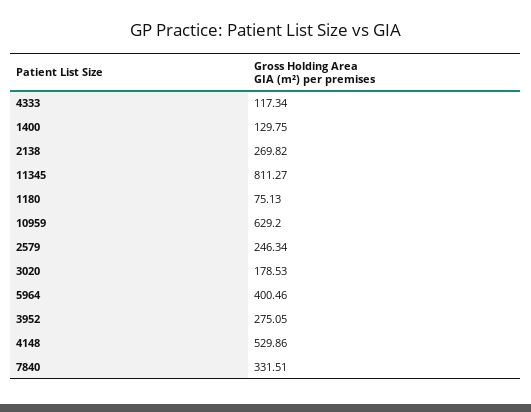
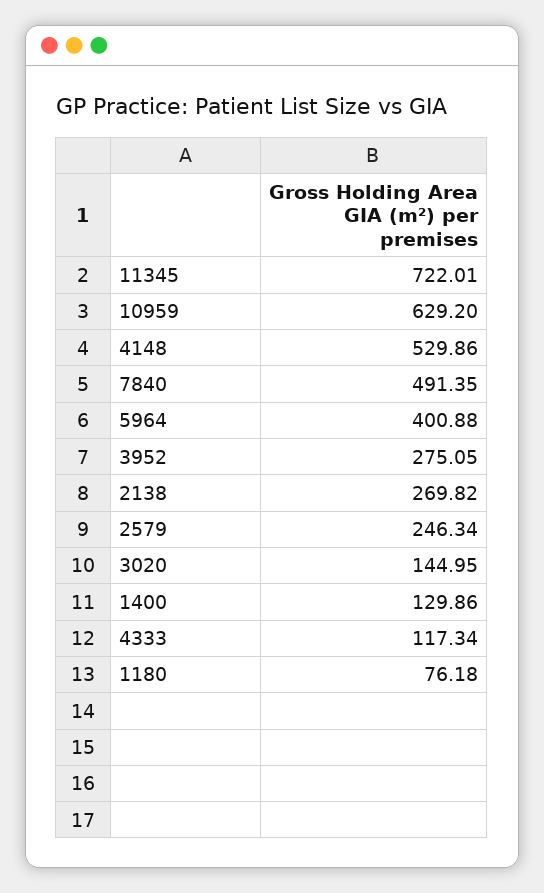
  {
    "4333": 117.34,
-   "1400": 129.75,
+   "1400": 129.86,
    "2138": 269.82,
-   "11345": 811.27,
+   "11345": 722.01,
-   "1180": 75.13,
+   "1180": 76.18,
    "10959": 629.2,
    "2579": 246.34,
-   "3020": 178.53,
+   "3020": 144.95,
-   "5964": 400.46,
+   "5964": 400.88,
    "3952": 275.05,
    "4148": 529.86,
-   "7840": 331.51
+   "7840": 491.35
  }

